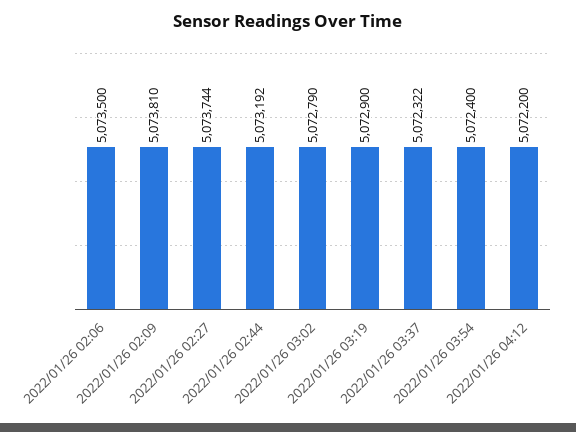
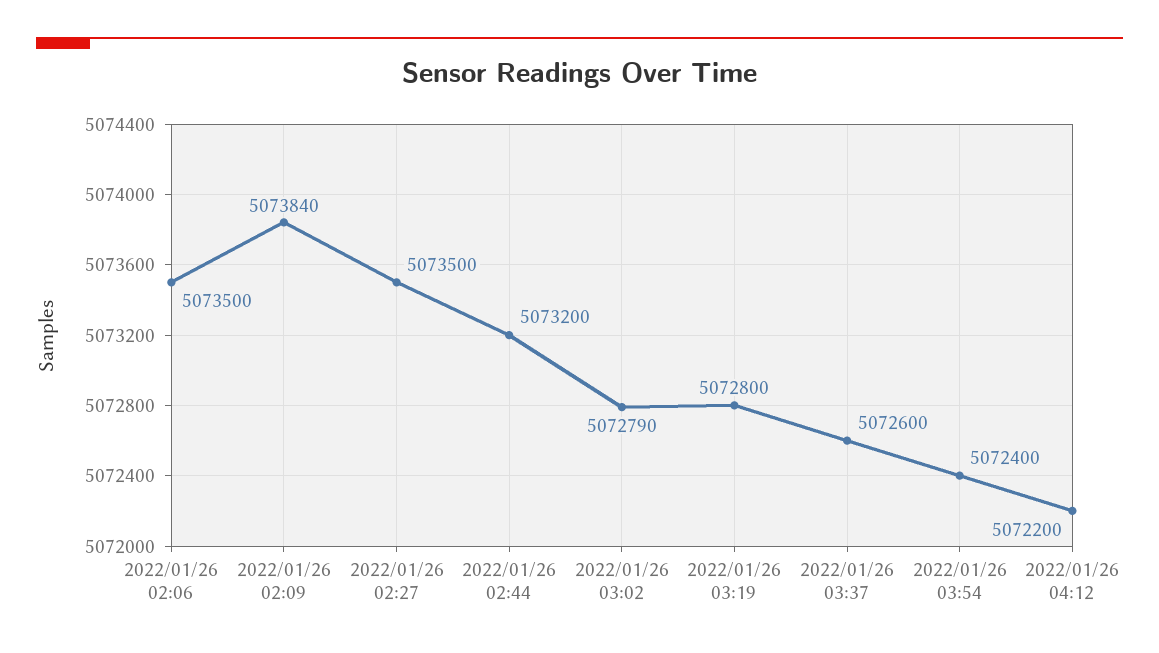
  {
    "2022/01/26 02:06": 5073500,
-   "2022/01/26 02:09": 5073810,
+   "2022/01/26 02:09": 5073840,
-   "2022/01/26 02:27": 5073744,
+   "2022/01/26 02:27": 5073500,
-   "2022/01/26 02:44": 5073192,
+   "2022/01/26 02:44": 5073200,
    "2022/01/26 03:02": 5072790,
-   "2022/01/26 03:19": 5072900,
+   "2022/01/26 03:19": 5072800,
-   "2022/01/26 03:37": 5072322,
+   "2022/01/26 03:37": 5072600,
    "2022/01/26 03:54": 5072400,
    "2022/01/26 04:12": 5072200
  }

